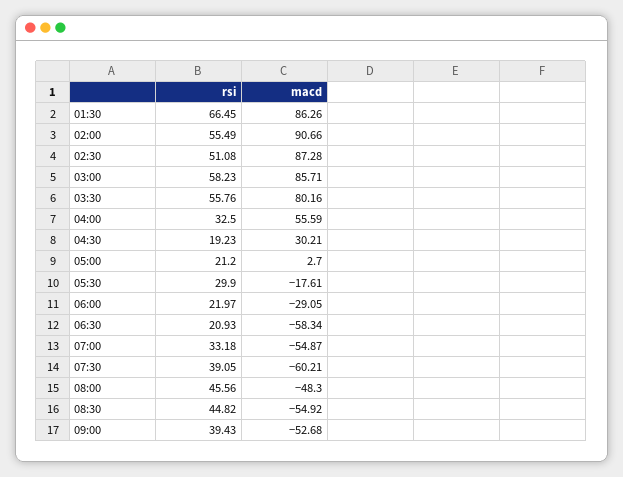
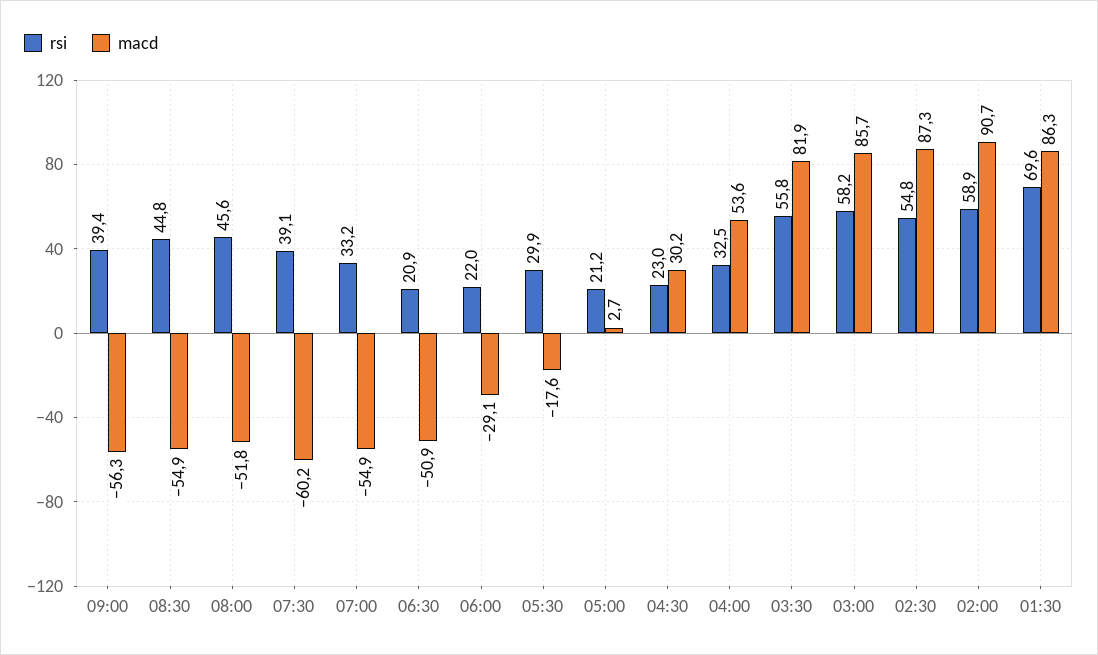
  {
    "rsi": {
-     "01:30": 66.45,
+     "01:30": 69.6,
-     "02:00": 55.49,
+     "02:00": 58.9,
-     "02:30": 51.08,
+     "02:30": 54.8,
      "03:00": 58.23,
      "03:30": 55.76,
      "04:00": 32.5,
-     "04:30": 19.23,
+     "04:30": 23,
      "05:00": 21.2,
      "05:30": 29.9,
      "06:00": 21.97,
      "06:30": 20.93,
      "07:00": 33.18,
      "07:30": 39.05,
      "08:00": 45.56,
      "08:30": 44.82,
      "09:00": 39.43
    },
    "macd": {
      "01:30": 86.26,
      "02:00": 90.66,
      "02:30": 87.28,
      "03:00": 85.71,
-     "03:30": 80.16,
+     "03:30": 81.9,
-     "04:00": 55.59,
+     "04:00": 53.6,
      "04:30": 30.21,
      "05:00": 2.7,
      "05:30": -17.61,
      "06:00": -29.05,
-     "06:30": -58.34,
+     "06:30": -50.9,
      "07:00": -54.87,
      "07:30": -60.21,
-     "08:00": -48.3,
+     "08:00": -51.8,
      "08:30": -54.92,
-     "09:00": -52.68
+     "09:00": -56.3
    }
  }

